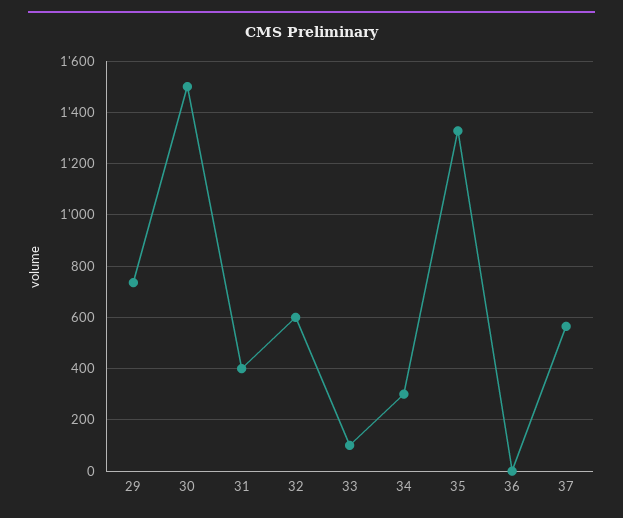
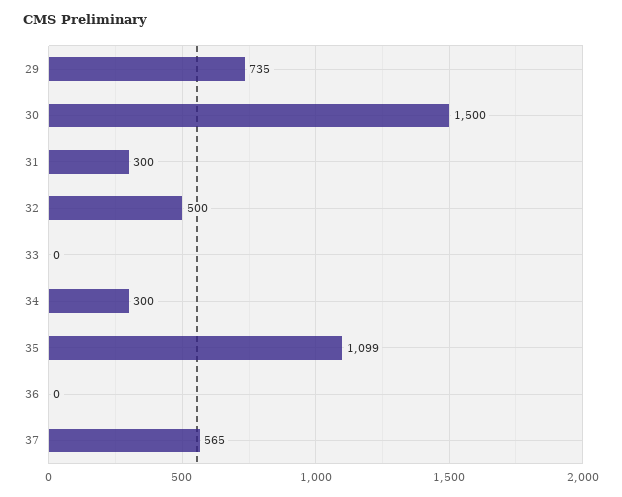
  {
    "29": 735,
    "30": 1500,
-   "31": 400,
+   "31": 300,
-   "32": 600,
+   "32": 500,
-   "33": 100,
+   "33": 0,
    "34": 300,
-   "35": 1325,
+   "35": 1099,
    "36": 0,
    "37": 565
  }

